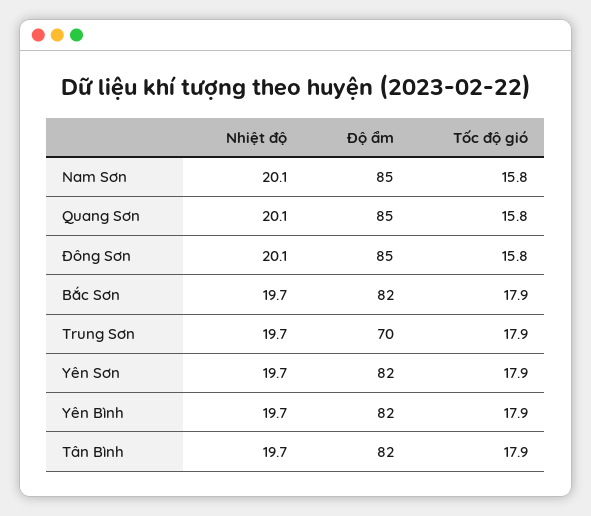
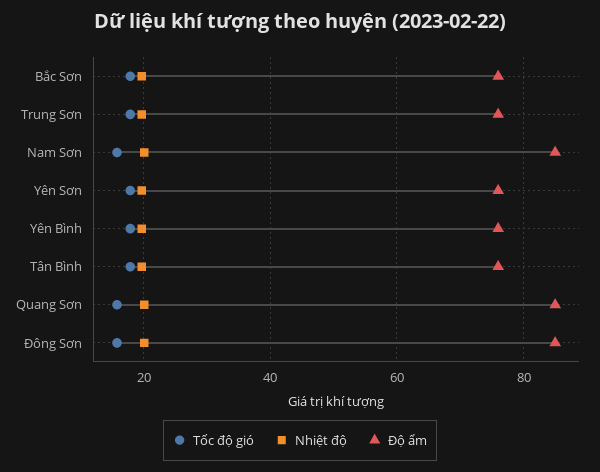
  {
    "Nhiệt độ": {
      "Nam Sơn": 20.1,
      "Quang Sơn": 20.1,
      "Đông Sơn": 20.1,
      "Bắc Sơn": 19.7,
      "Trung Sơn": 19.7,
      "Yên Sơn": 19.7,
      "Yên Bình": 19.7,
      "Tân Bình": 19.7
    },
    "Độ ẩm": {
      "Nam Sơn": 85,
      "Quang Sơn": 85,
      "Đông Sơn": 85,
-     "Bắc Sơn": 82,
+     "Bắc Sơn": 76,
-     "Trung Sơn": 70,
+     "Trung Sơn": 76,
-     "Yên Sơn": 82,
+     "Yên Sơn": 76,
-     "Yên Bình": 82,
+     "Yên Bình": 76,
-     "Tân Bình": 82
+     "Tân Bình": 76
    },
    "Tốc độ gió": {
      "Nam Sơn": 15.8,
      "Quang Sơn": 15.8,
      "Đông Sơn": 15.8,
      "Bắc Sơn": 17.9,
      "Trung Sơn": 17.9,
      "Yên Sơn": 17.9,
      "Yên Bình": 17.9,
      "Tân Bình": 17.9
    }
  }

